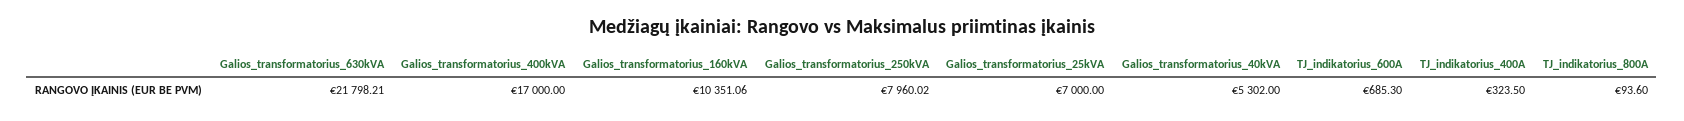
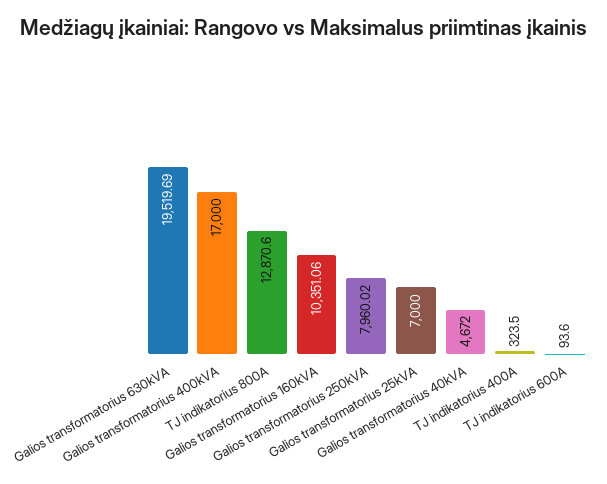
  {
-   "Galios_transformatorius_630kVA": 21798.21,
+   "Galios_transformatorius_630kVA": 19519.69,
    "Galios_transformatorius_400kVA": 17000,
    "Galios_transformatorius_160kVA": 10351.06,
    "Galios_transformatorius_250kVA": 7960.02,
    "Galios_transformatorius_25kVA": 7000,
-   "Galios_transformatorius_40kVA": 5302,
+   "Galios_transformatorius_40kVA": 4672,
-   "TJ_indikatorius_600A": 685.3,
+   "TJ_indikatorius_600A": 93.6,
    "TJ_indikatorius_400A": 323.5,
-   "TJ_indikatorius_800A": 93.6
+   "TJ_indikatorius_800A": 12870.6
  }

